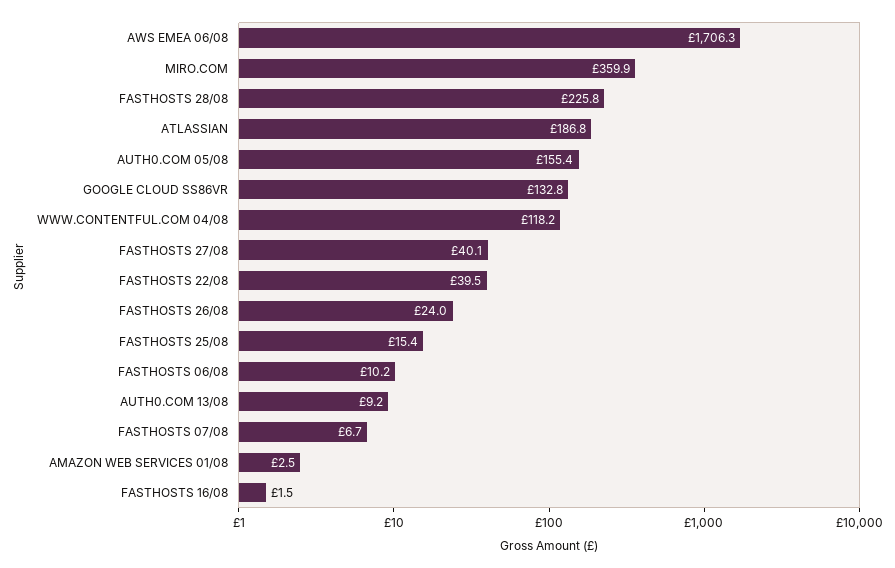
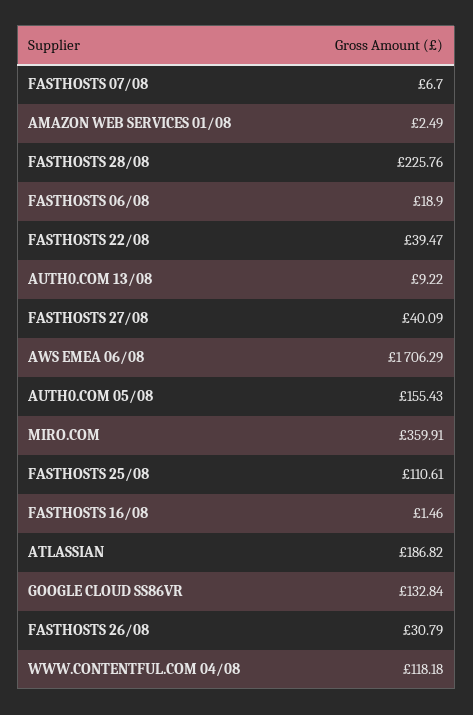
  {
    "AWS EMEA 06/08": 1706.29,
    "MIRO.COM": 359.91,
    "FASTHOSTS 28/08": 225.76,
    "ATLASSIAN": 186.82,
    "AUTH0.COM 05/08": 155.43,
    "GOOGLE CLOUD SS86VR": 132.84,
    "WWW.CONTENTFUL.COM 04/08": 118.18,
    "FASTHOSTS 27/08": 40.09,
    "FASTHOSTS 22/08": 39.47,
-   "FASTHOSTS 26/08": 24,
+   "FASTHOSTS 26/08": 30.79,
-   "FASTHOSTS 25/08": 15.4,
+   "FASTHOSTS 25/08": 110.61,
-   "FASTHOSTS 06/08": 10.2,
+   "FASTHOSTS 06/08": 18.9,
    "AUTH0.COM 13/08": 9.22,
    "FASTHOSTS 07/08": 6.7,
    "AMAZON WEB SERVICES 01/08": 2.49,
    "FASTHOSTS 16/08": 1.46
  }

